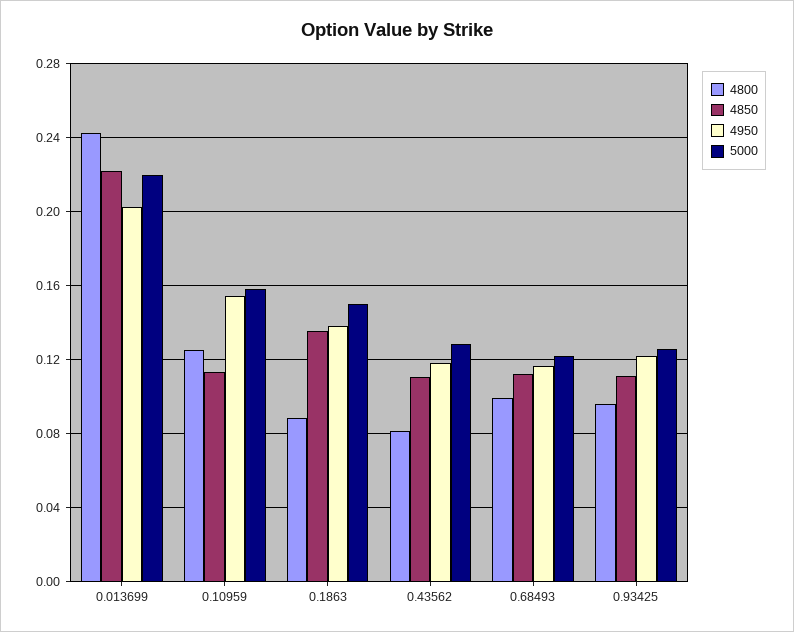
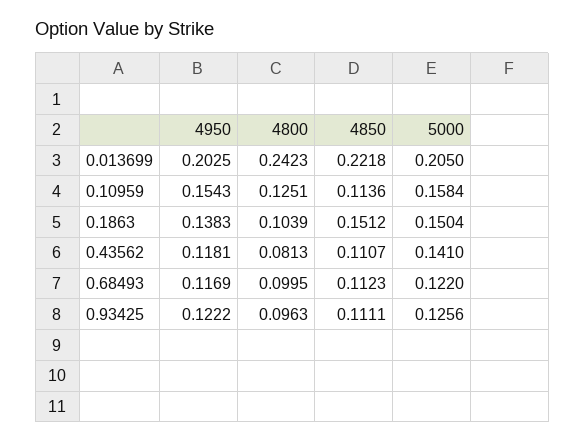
  {
    "4800": {
      "0.013699": 0.2423,
      "0.10959": 0.1251,
-     "0.1863": 0.09,
+     "0.1863": 0.1039,
      "0.43562": 0.0813,
      "0.68493": 0.0995,
      "0.93425": 0.0963
    },
    "4850": {
      "0.013699": 0.2218,
      "0.10959": 0.1136,
-     "0.1863": 0.135,
+     "0.1863": 0.1512,
      "0.43562": 0.1107,
      "0.68493": 0.1123,
      "0.93425": 0.1111
    },
    "4950": {
      "0.013699": 0.2025,
      "0.10959": 0.1543,
      "0.1863": 0.1383,
      "0.43562": 0.1181,
      "0.68493": 0.1169,
      "0.93425": 0.1222
    },
    "5000": {
-     "0.013699": 0.22,
+     "0.013699": 0.205,
      "0.10959": 0.1584,
      "0.1863": 0.1504,
-     "0.43562": 0.13,
+     "0.43562": 0.141,
      "0.68493": 0.122,
      "0.93425": 0.1256
    }
  }

